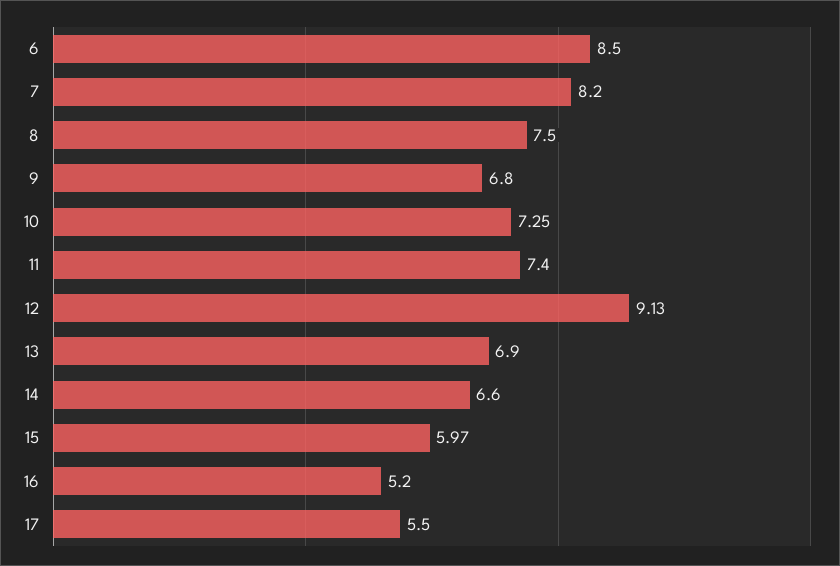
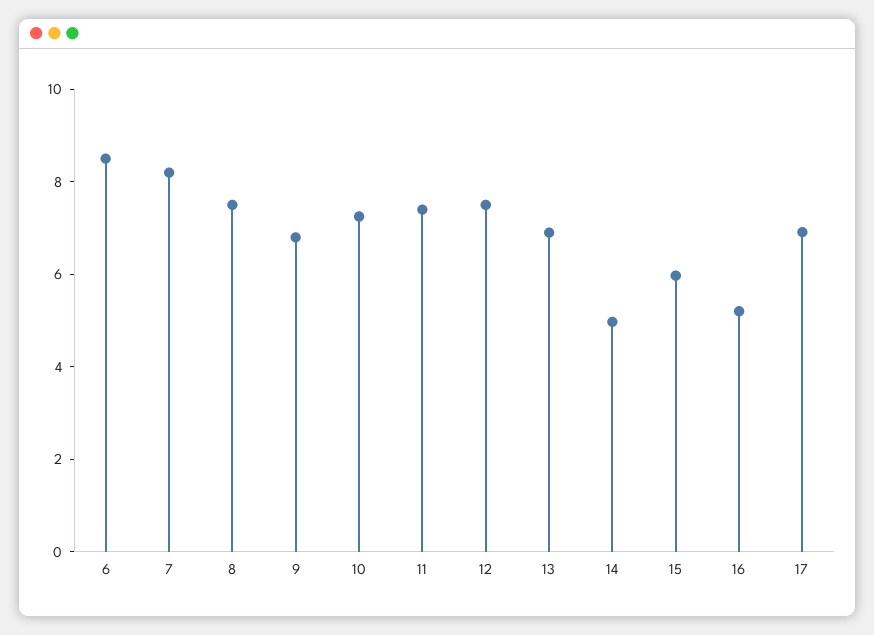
  {
    "6": 8.5,
    "7": 8.2,
    "8": 7.5,
    "9": 6.8,
    "10": 7.25,
    "11": 7.4,
-   "12": 9.13,
+   "12": 7.5,
    "13": 6.9,
-   "14": 6.6,
+   "14": 5,
    "15": 5.97,
    "16": 5.2,
-   "17": 5.5
+   "17": 7
  }

